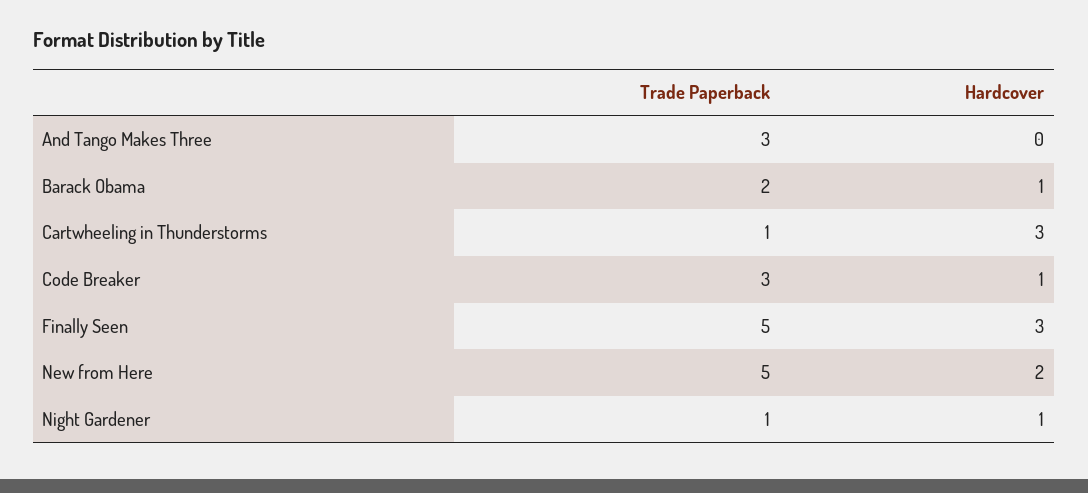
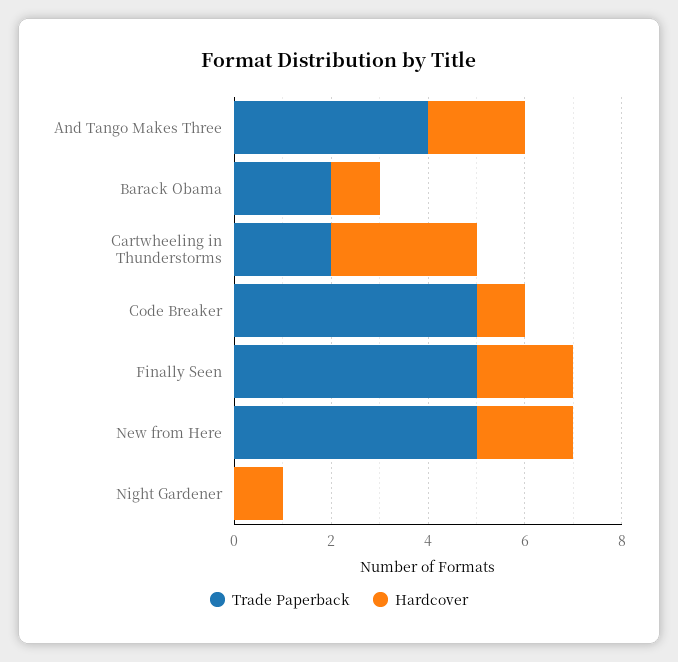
  {
    "Trade Paperback": {
-     "And Tango Makes Three": 3,
+     "And Tango Makes Three": 4,
      "Barack Obama": 2,
-     "Cartwheeling in Thunderstorms": 1,
+     "Cartwheeling in Thunderstorms": 2,
-     "Code Breaker": 3,
+     "Code Breaker": 5,
      "Finally Seen": 5,
      "New from Here": 5,
-     "Night Gardener": 1
+     "Night Gardener": 0
    },
    "Hardcover": {
-     "And Tango Makes Three": 0,
+     "And Tango Makes Three": 2,
      "Barack Obama": 1,
      "Cartwheeling in Thunderstorms": 3,
      "Code Breaker": 1,
-     "Finally Seen": 3,
+     "Finally Seen": 2,
      "New from Here": 2,
      "Night Gardener": 1
    }
  }

